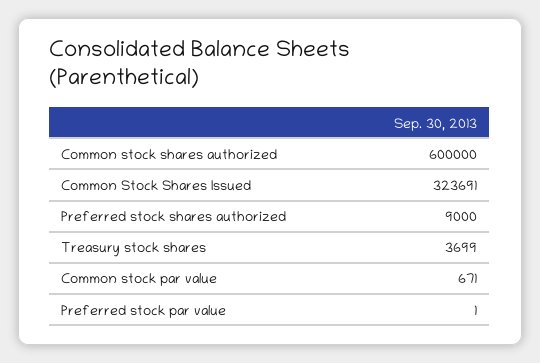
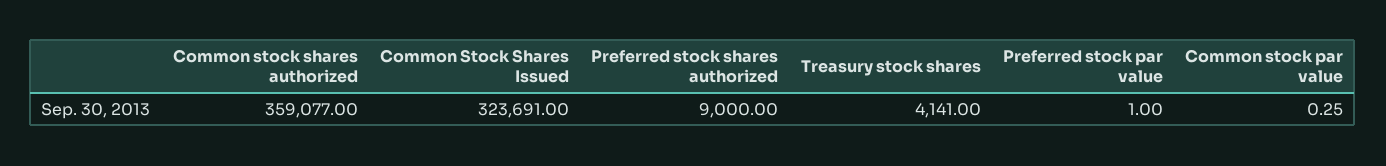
  {
-   "Common stock shares authorized": 600000,
+   "Common stock shares authorized": 359077,
    "Common Stock Shares Issued": 323691,
    "Preferred stock shares authorized": 9000,
-   "Treasury stock shares": 3699,
+   "Treasury stock shares": 4141,
-   "Common stock par value": 671,
+   "Common stock par value": 0.25,
    "Preferred stock par value": 1
  }

